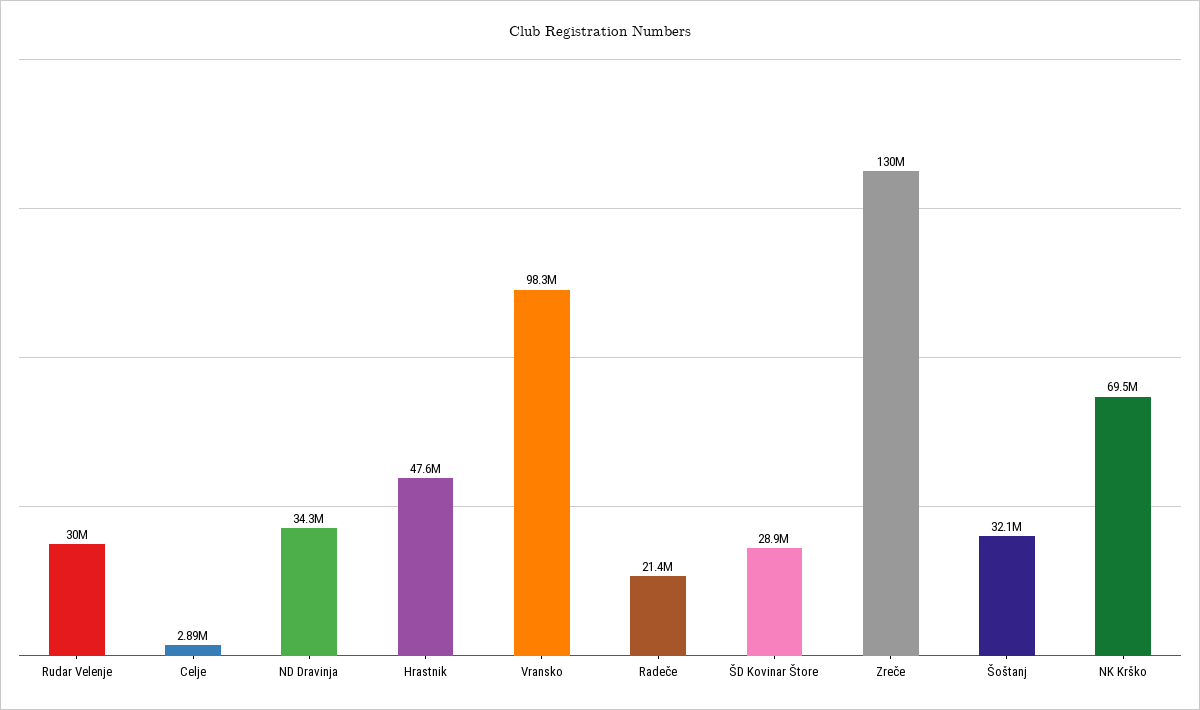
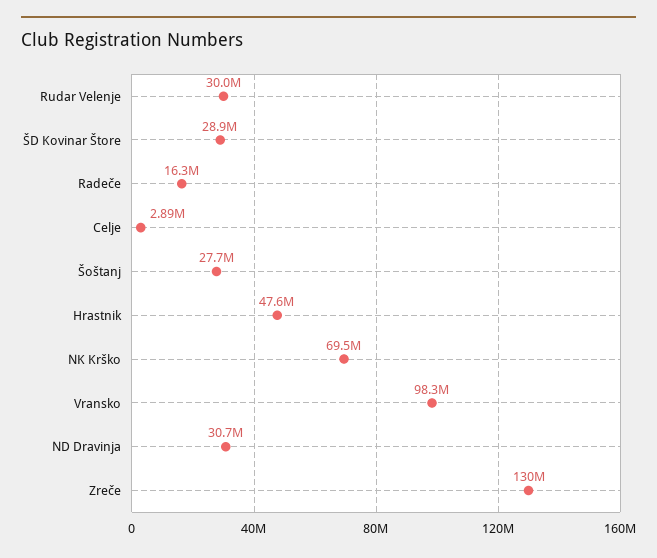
  {
    "Rudar Velenje": 30000000,
    "Celje": 2890000,
-   "ND Dravinja": 34300000,
+   "ND Dravinja": 30700000,
    "Hrastnik": 47600000,
    "Vransko": 98300000,
-   "Radeče": 21400000,
+   "Radeče": 16300000,
    "ŠD Kovinar Štore": 28900000,
    "Zreče": 130000000,
-   "Šoštanj": 32100000,
+   "Šoštanj": 27700000,
    "NK Krško": 69500000
  }

